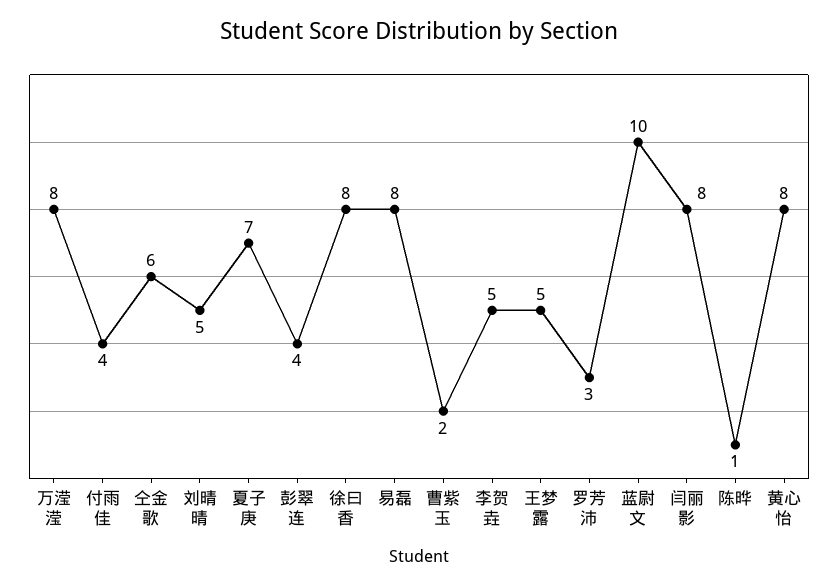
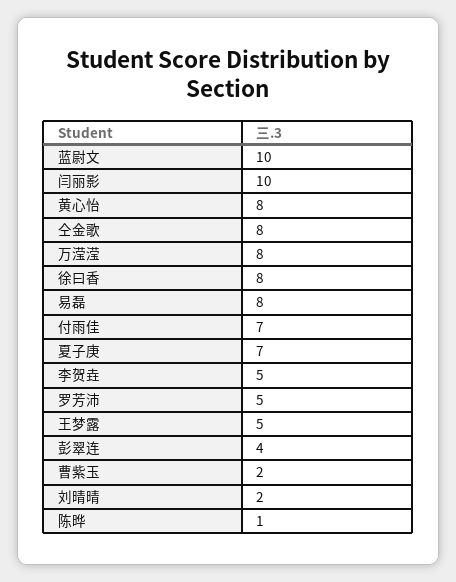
  {
    "万滢滢": 8,
-   "付雨佳": 4,
+   "付雨佳": 7,
-   "仝金歌": 6,
+   "仝金歌": 8,
-   "刘晴晴": 5,
+   "刘晴晴": 2,
    "夏子庚": 7,
    "彭翠连": 4,
    "徐曰香": 8,
    "易磊": 8,
    "曹紫玉": 2,
    "李贺垚": 5,
    "王梦露": 5,
-   "罗芳沛": 3,
+   "罗芳沛": 5,
    "蓝尉文": 10,
-   "闫丽影": 8,
+   "闫丽影": 10,
    "陈晔": 1,
    "黄心怡": 8
  }

